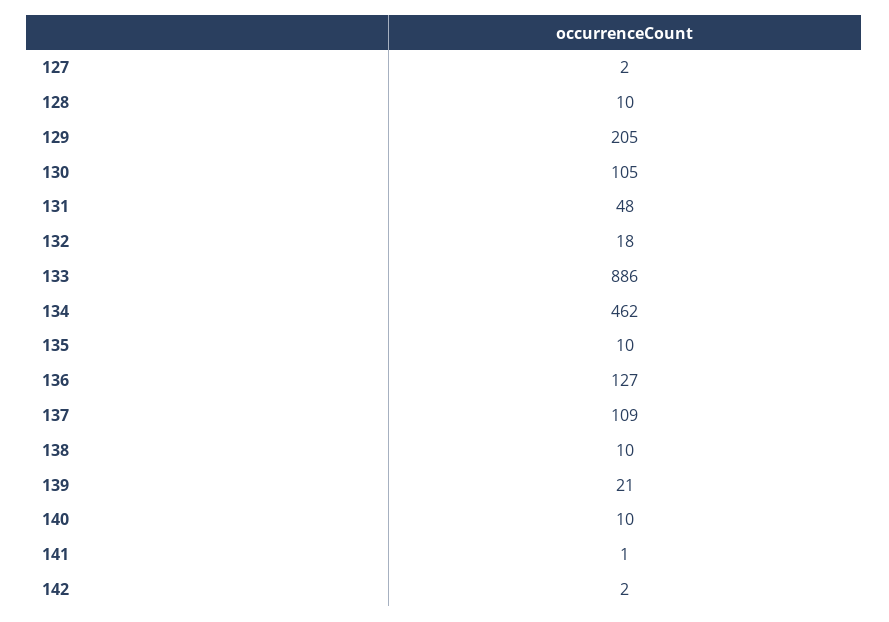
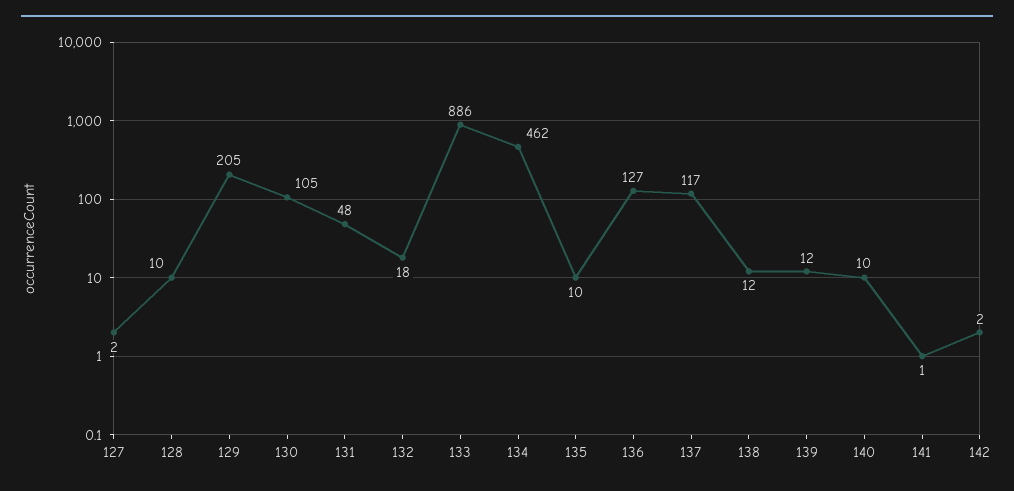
  {
    "127": 2,
    "128": 10,
    "129": 205,
    "130": 105,
    "131": 48,
    "132": 18,
    "133": 886,
    "134": 462,
    "135": 10,
    "136": 127,
-   "137": 109,
+   "137": 117,
-   "138": 10,
+   "138": 12,
-   "139": 21,
+   "139": 12,
    "140": 10,
    "141": 1,
    "142": 2
  }

